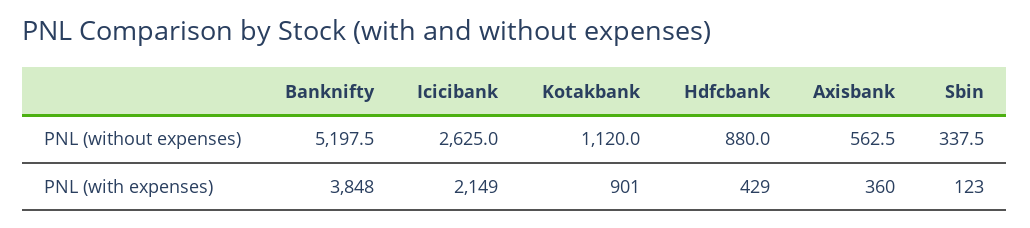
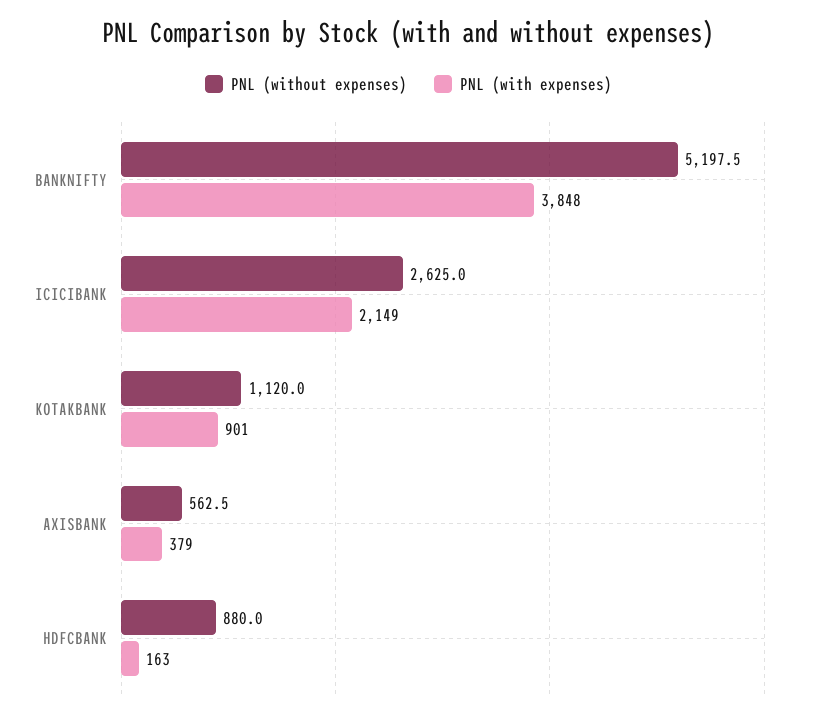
  {
    "PNL (without expenses)": {
      "Banknifty": 5197.5,
      "Icicibank": 2625,
      "Kotakbank": 1120,
      "Hdfcbank": 880,
-     "Axisbank": 562.5,
+     "Axisbank": 562.5
-     "Sbin": 337.5
    },
    "PNL (with expenses)": {
      "Banknifty": 3848,
      "Icicibank": 2149,
      "Kotakbank": 901,
-     "Hdfcbank": 429,
+     "Hdfcbank": 163,
-     "Axisbank": 360,
+     "Axisbank": 379
-     "Sbin": 123
    }
  }

